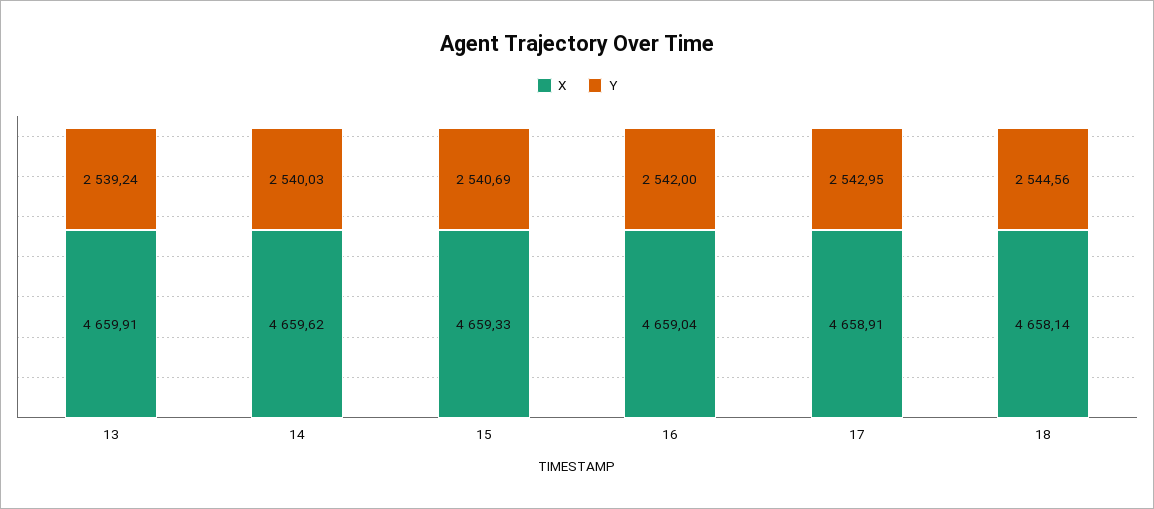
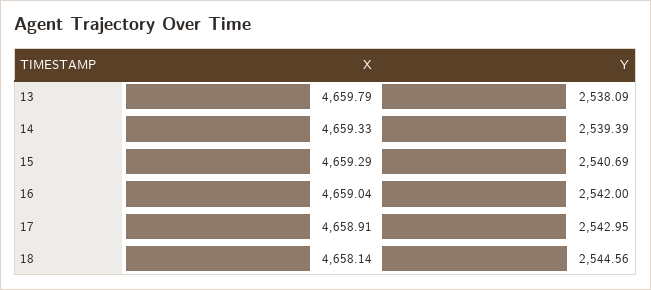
  {
    "X": {
-     "13": 4659.91,
+     "13": 4659.79,
-     "14": 4659.62,
+     "14": 4659.33,
-     "15": 4659.33,
+     "15": 4659.29,
      "16": 4659.04,
      "17": 4658.91,
      "18": 4658.14
    },
    "Y": {
-     "13": 2539.24,
+     "13": 2538.09,
-     "14": 2540.03,
+     "14": 2539.39,
      "15": 2540.69,
      "16": 2542,
      "17": 2542.95,
      "18": 2544.56
    }
  }

